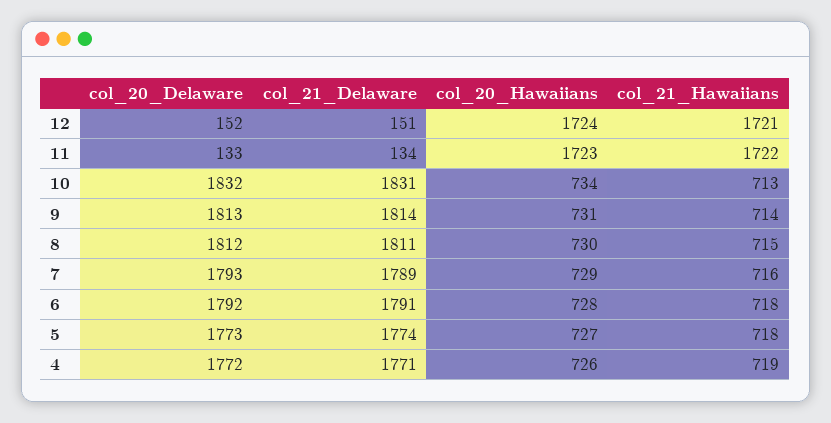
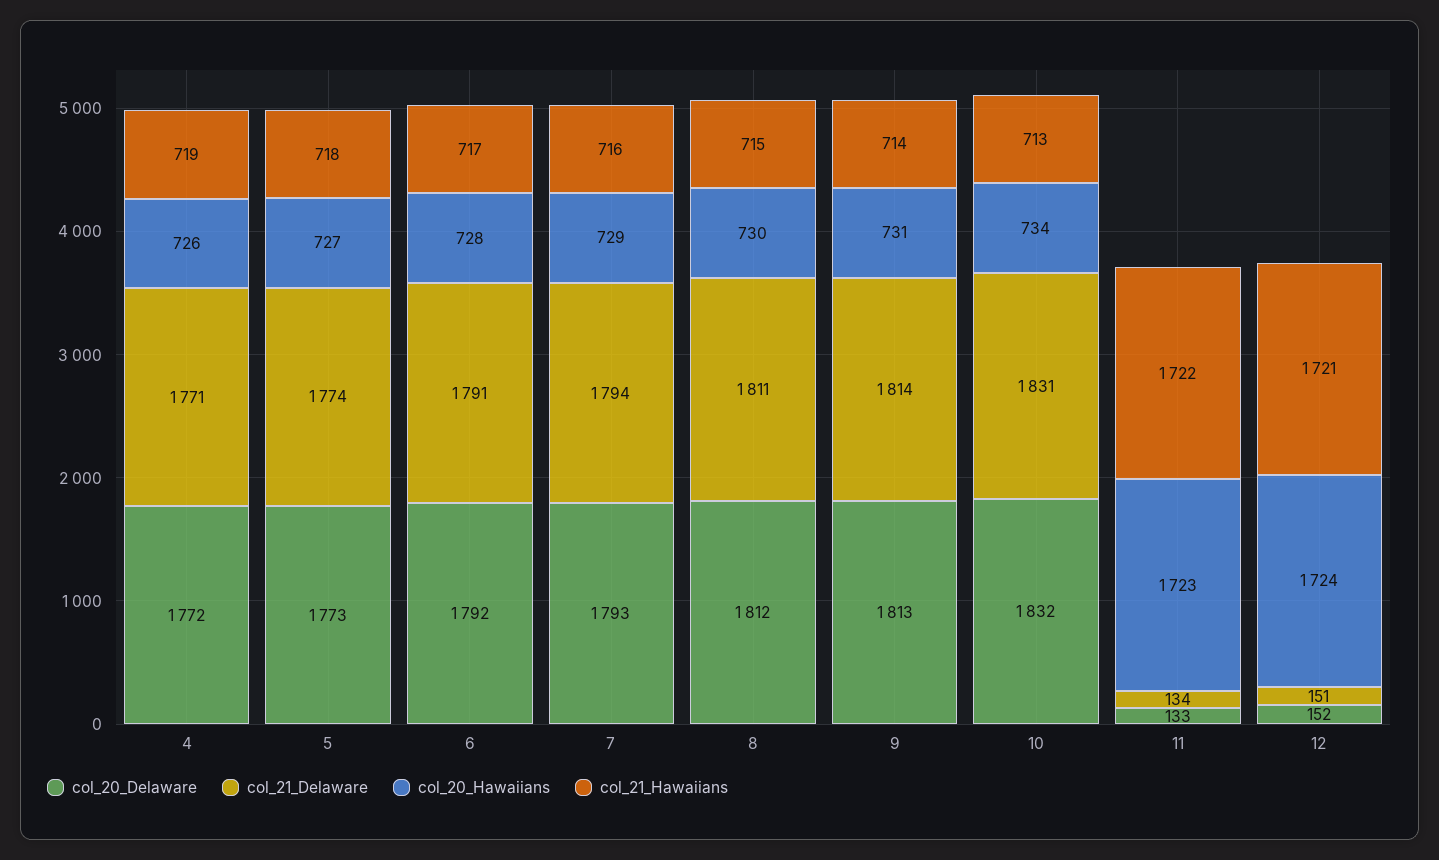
  {
    "col_20_Delaware": {
      "12": 152,
      "11": 133,
      "10": 1832,
      "9": 1813,
      "8": 1812,
      "7": 1793,
      "6": 1792,
      "5": 1773,
      "4": 1772
    },
    "col_21_Delaware": {
      "12": 151,
      "11": 134,
      "10": 1831,
      "9": 1814,
      "8": 1811,
-     "7": 1789,
+     "7": 1794,
      "6": 1791,
      "5": 1774,
      "4": 1771
    },
    "col_20_Hawaiians": {
      "12": 1724,
      "11": 1723,
      "10": 734,
      "9": 731,
      "8": 730,
      "7": 729,
      "6": 728,
      "5": 727,
      "4": 726
    },
    "col_21_Hawaiians": {
      "12": 1721,
      "11": 1722,
      "10": 713,
      "9": 714,
      "8": 715,
      "7": 716,
-     "6": 718,
+     "6": 717,
      "5": 718,
      "4": 719
    }
  }

